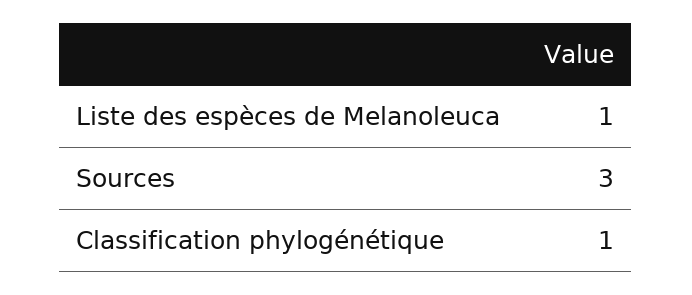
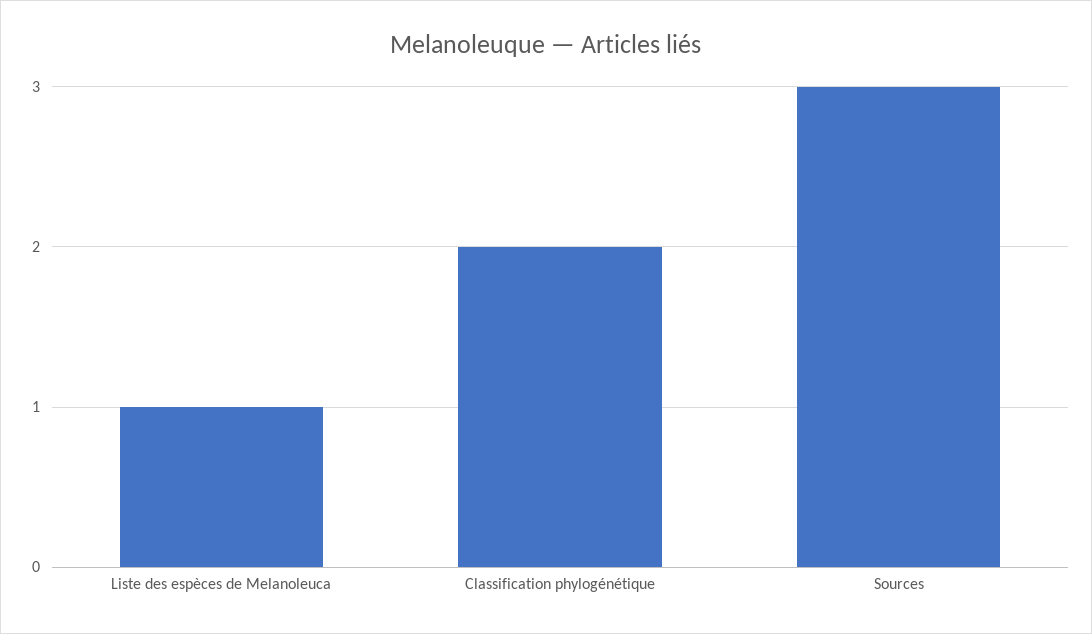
  {
    "Liste des espèces de Melanoleuca": 1,
    "Sources": 3,
-   "Classification phylogénétique": 1
+   "Classification phylogénétique": 2
  }

